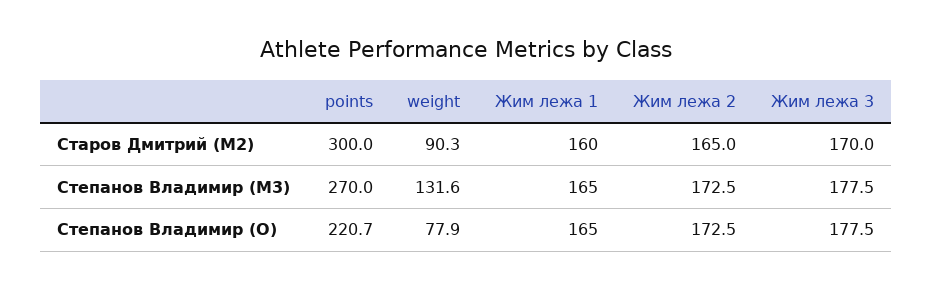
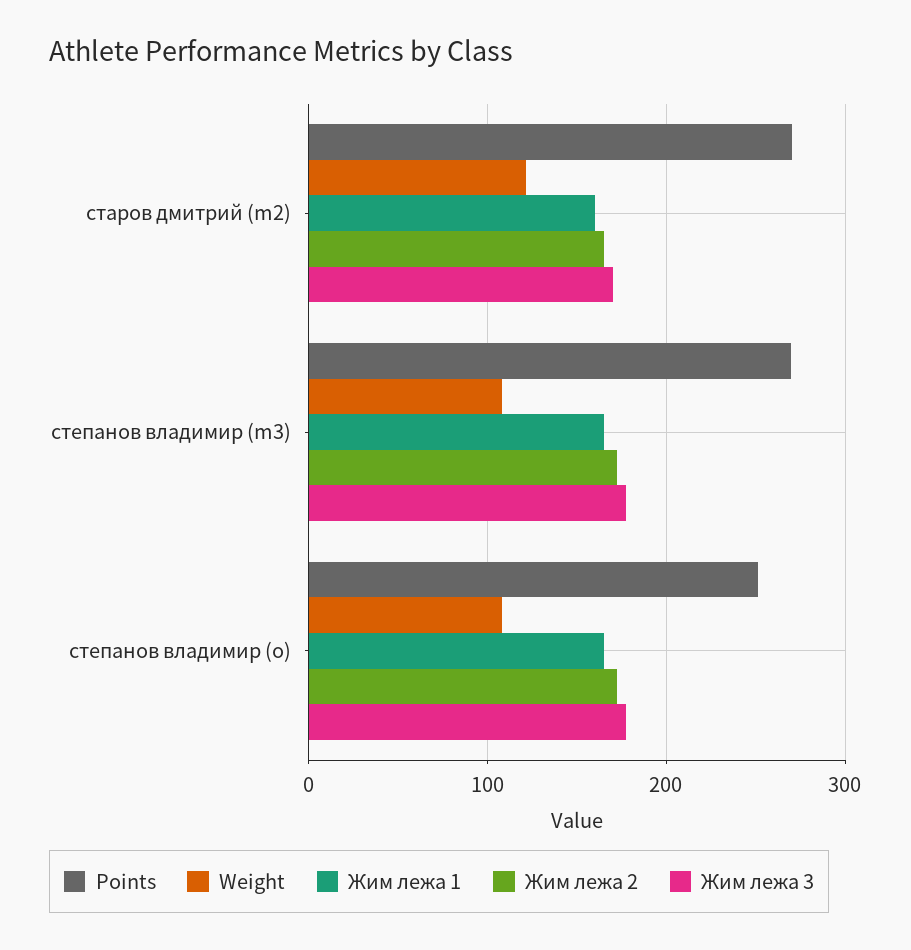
  {
    "points": {
-     "Старов Дмитрий (M2)": 300,
+     "Старов Дмитрий (M2)": 270,
      "Степанов Владимир (M3)": 270,
-     "Степанов Владимир (O)": 220.7
+     "Степанов Владимир (O)": 250
    },
    "weight": {
-     "Старов Дмитрий (M2)": 90.3,
+     "Старов Дмитрий (M2)": 120,
-     "Степанов Владимир (M3)": 131.6,
+     "Степанов Владимир (M3)": 110,
-     "Степанов Владимир (O)": 77.9
+     "Степанов Владимир (O)": 110
    },
    "Жим лежа 1": {
      "Старов Дмитрий (M2)": 160,
      "Степанов Владимир (M3)": 165,
      "Степанов Владимир (O)": 165
    },
    "Жим лежа 2": {
      "Старов Дмитрий (M2)": 165,
      "Степанов Владимир (M3)": 172.5,
      "Степанов Владимир (O)": 172.5
    },
    "Жим лежа 3": {
      "Старов Дмитрий (M2)": 170,
      "Степанов Владимир (M3)": 177.5,
      "Степанов Владимир (O)": 177.5
    }
  }

